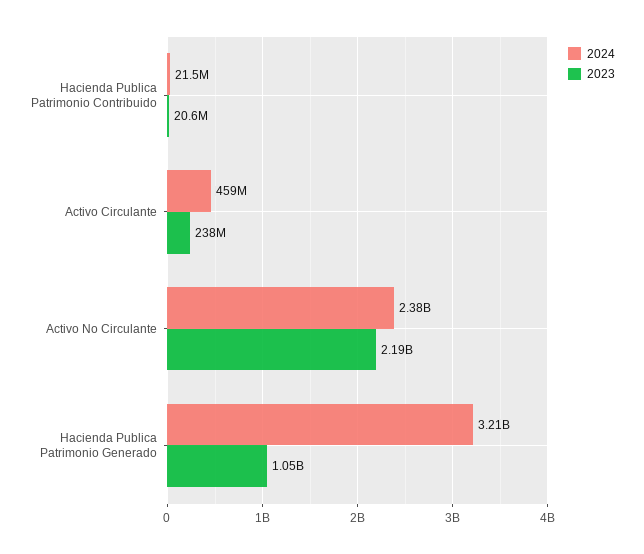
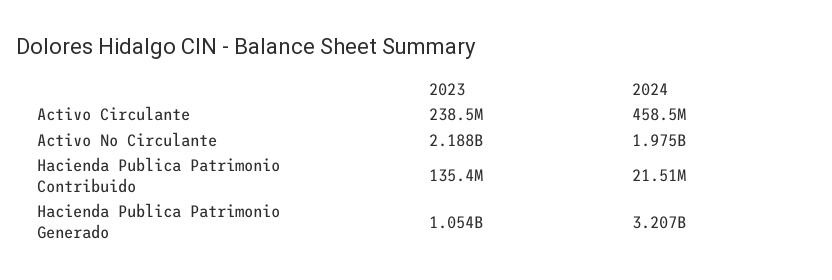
  {
    "2024": {
      "Hacienda Publica Patrimonio Contribuido": 21510000,
      "Activo Circulante": 458500000,
-     "Activo No Circulante": 2380000000,
+     "Activo No Circulante": 1975000000,
      "Hacienda Publica Patrimonio Generado": 3207000000
    },
    "2023": {
-     "Hacienda Publica Patrimonio Contribuido": 20600000,
+     "Hacienda Publica Patrimonio Contribuido": 135400000,
      "Activo Circulante": 238500000,
      "Activo No Circulante": 2188000000,
      "Hacienda Publica Patrimonio Generado": 1054000000
    }
  }

